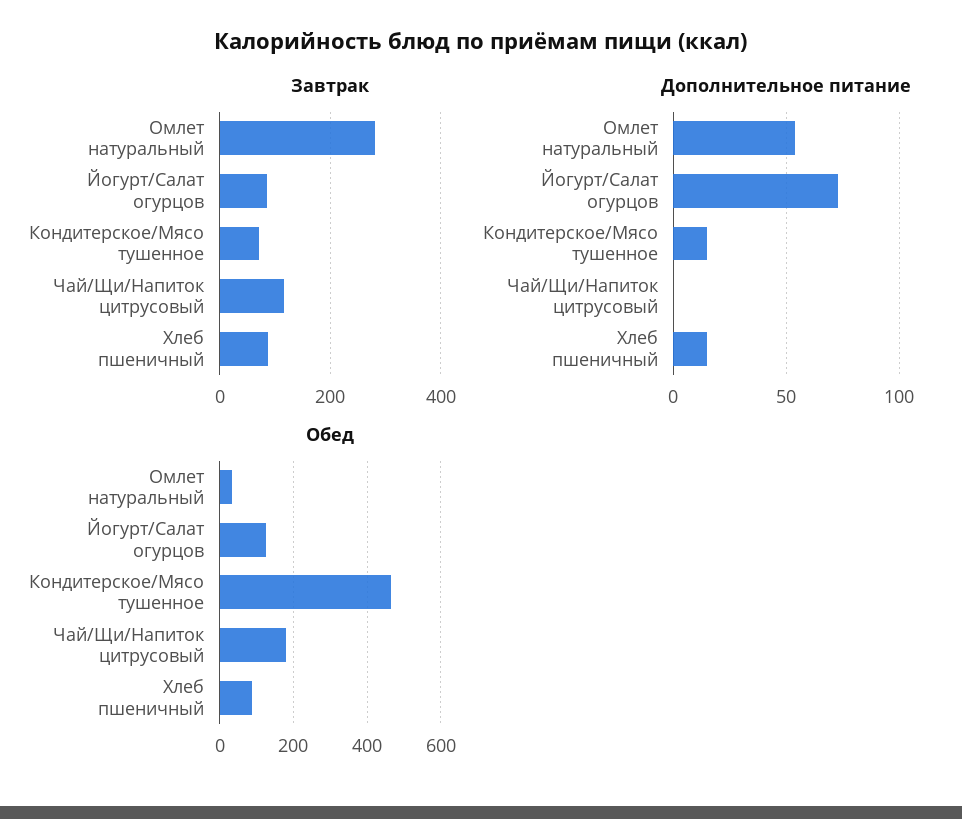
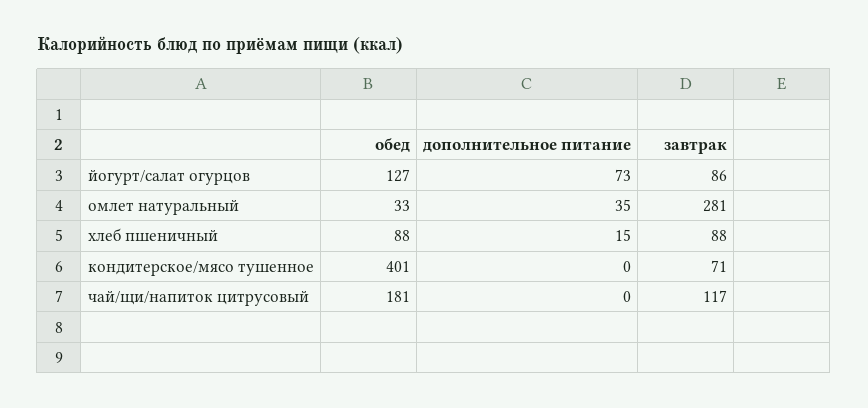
  {
    "Завтрак": {
      "Омлет натуральный": 281,
      "Йогурт/Салат огурцов": 86,
      "Кондитерское/Мясо тушенное": 71,
      "Чай/Щи/Напиток цитрусовый": 117,
      "Хлеб пшеничный": 88
    },
    "Дополнительное питание": {
-     "Омлет натуральный": 55,
+     "Омлет натуральный": 35,
      "Йогурт/Салат огурцов": 73,
-     "Кондитерское/Мясо тушенное": 15,
+     "Кондитерское/Мясо тушенное": 0,
      "Чай/Щи/Напиток цитрусовый": 0,
      "Хлеб пшеничный": 15
    },
    "Обед": {
      "Омлет натуральный": 33,
      "Йогурт/Салат огурцов": 127,
-     "Кондитерское/Мясо тушенное": 460,
+     "Кондитерское/Мясо тушенное": 401,
      "Чай/Щи/Напиток цитрусовый": 181,
      "Хлеб пшеничный": 88
    }
  }

